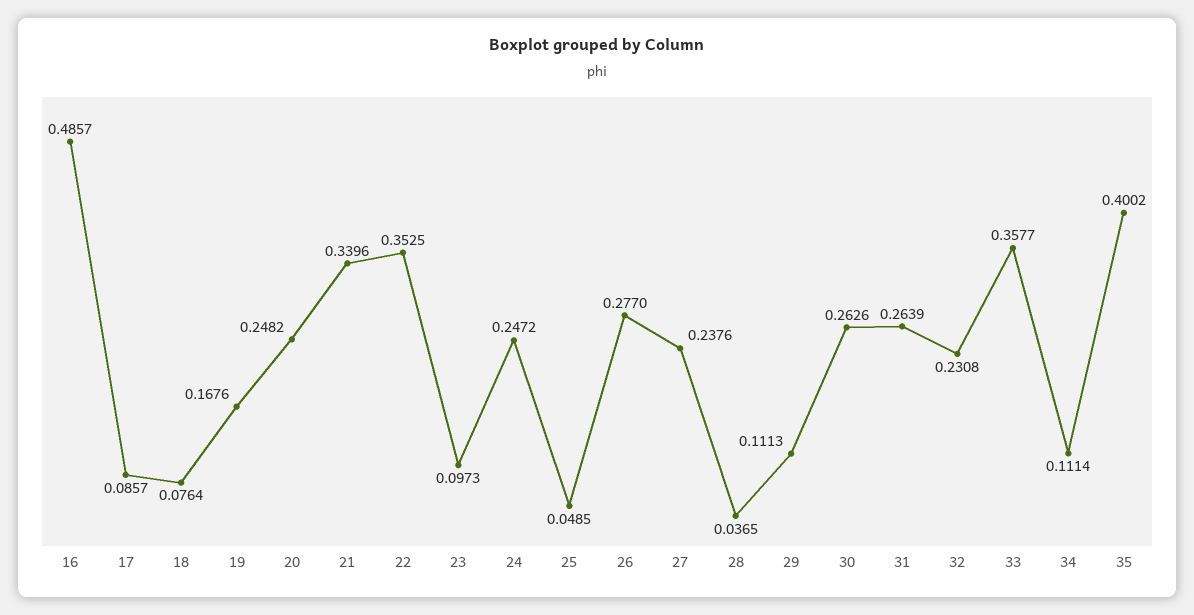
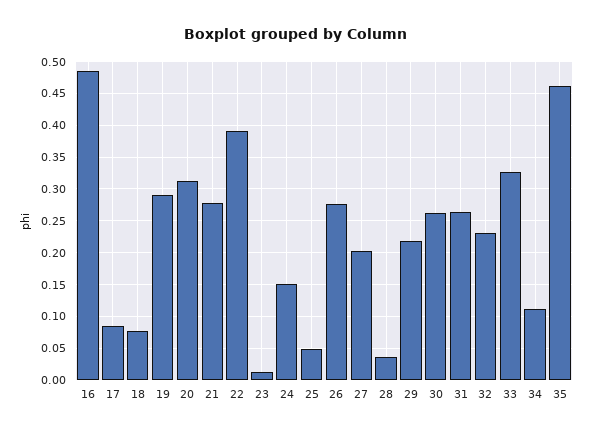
  {
    "16": 0.4857,
    "17": 0.0857,
    "18": 0.0764,
-   "19": 0.1676,
+   "19": 0.29,
-   "20": 0.2482,
+   "20": 0.31,
-   "21": 0.3396,
+   "21": 0.28,
-   "22": 0.3525,
+   "22": 0.39,
-   "23": 0.0973,
+   "23": 0.01,
-   "24": 0.2472,
+   "24": 0.15,
    "25": 0.0485,
    "26": 0.277,
-   "27": 0.2376,
+   "27": 0.2,
    "28": 0.0365,
-   "29": 0.1113,
+   "29": 0.22,
    "30": 0.2626,
    "31": 0.2639,
    "32": 0.2308,
-   "33": 0.3577,
+   "33": 0.33,
    "34": 0.1114,
-   "35": 0.4002
+   "35": 0.46
  }

